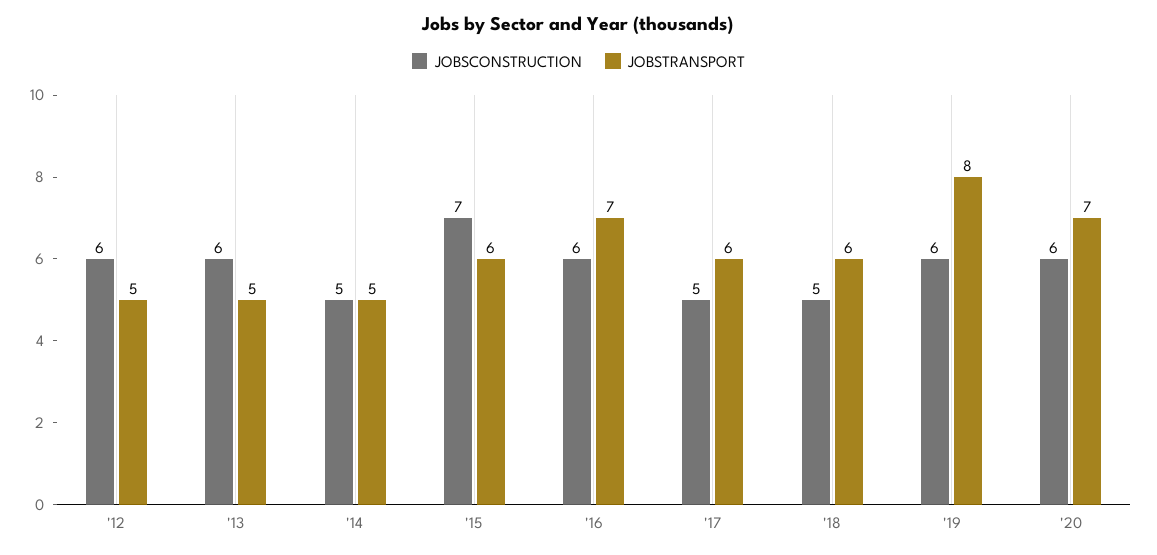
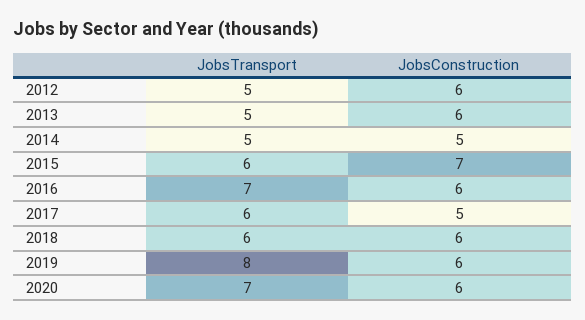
  {
    "JOBSCONSTRUCTION": {
      "'12": 6,
      "'13": 6,
      "'14": 5,
      "'15": 7,
      "'16": 6,
      "'17": 5,
-     "'18": 5,
+     "'18": 6,
      "'19": 6,
      "'20": 6
    },
    "JOBSTRANSPORT": {
      "'12": 5,
      "'13": 5,
      "'14": 5,
      "'15": 6,
      "'16": 7,
      "'17": 6,
      "'18": 6,
      "'19": 8,
      "'20": 7
    }
  }

